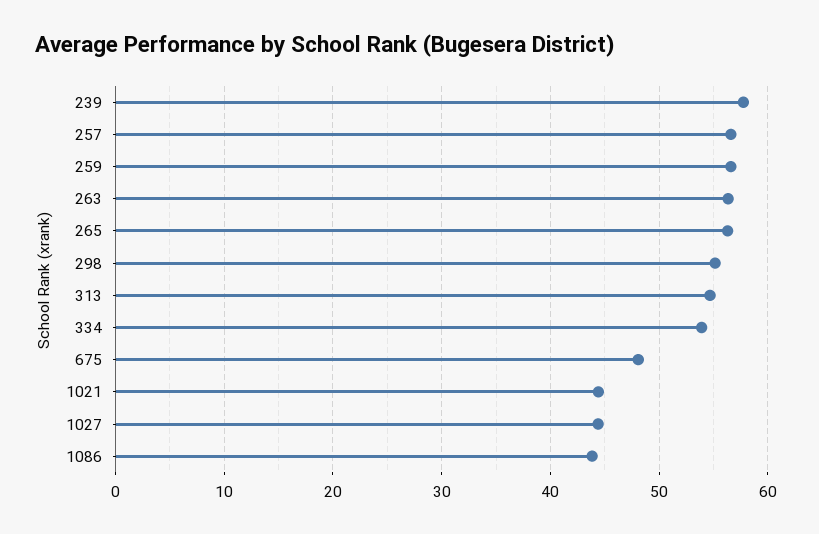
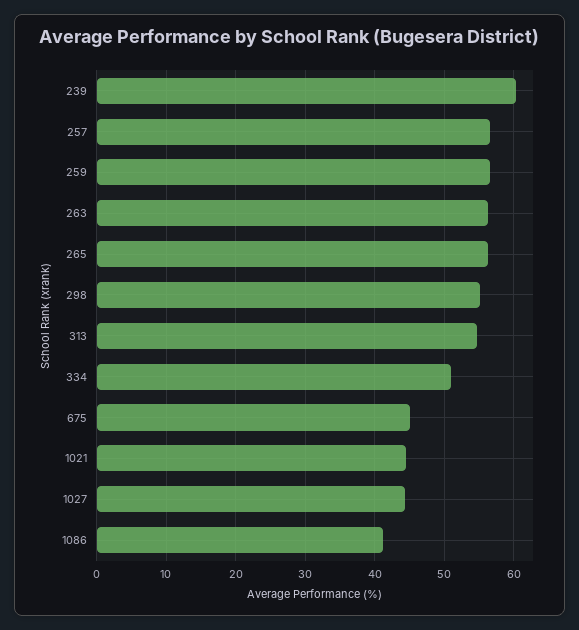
  {
-   "239": 58,
+   "239": 60,
    "257": 57,
    "259": 57,
    "263": 56,
    "265": 56,
    "298": 55,
    "313": 55,
-   "334": 54,
+   "334": 51,
-   "675": 48,
+   "675": 45,
    "1021": 44,
    "1027": 44,
-   "1086": 44
+   "1086": 41
  }

